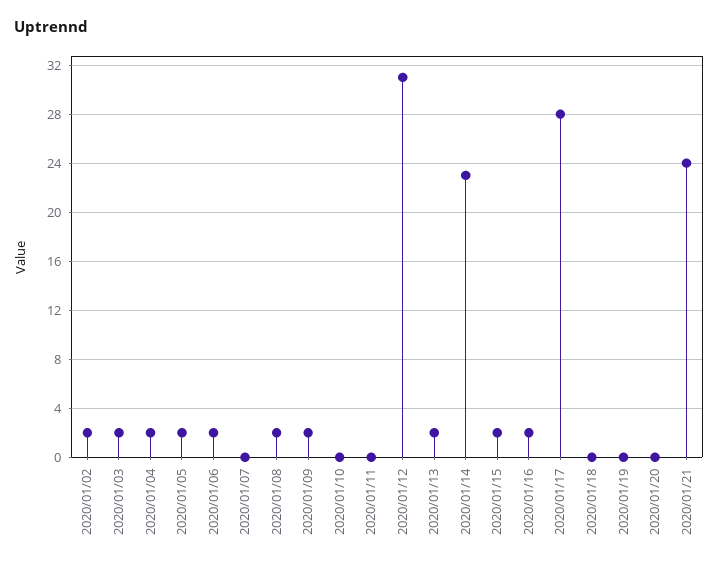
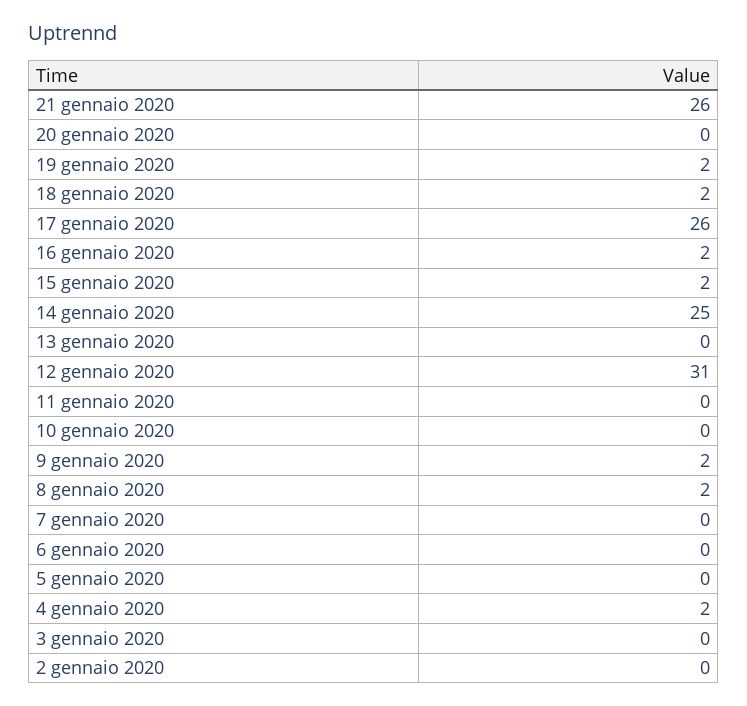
  {
-   "2020/01/02": 2,
+   "2020/01/02": 0,
-   "2020/01/03": 2,
+   "2020/01/03": 0,
    "2020/01/04": 2,
-   "2020/01/05": 2,
+   "2020/01/05": 0,
-   "2020/01/06": 2,
+   "2020/01/06": 0,
    "2020/01/07": 0,
    "2020/01/08": 2,
    "2020/01/09": 2,
    "2020/01/10": 0,
    "2020/01/11": 0,
    "2020/01/12": 31,
-   "2020/01/13": 2,
+   "2020/01/13": 0,
-   "2020/01/14": 23,
+   "2020/01/14": 25,
    "2020/01/15": 2,
    "2020/01/16": 2,
-   "2020/01/17": 28,
+   "2020/01/17": 26,
-   "2020/01/18": 0,
+   "2020/01/18": 2,
-   "2020/01/19": 0,
+   "2020/01/19": 2,
    "2020/01/20": 0,
-   "2020/01/21": 24
+   "2020/01/21": 26
  }

